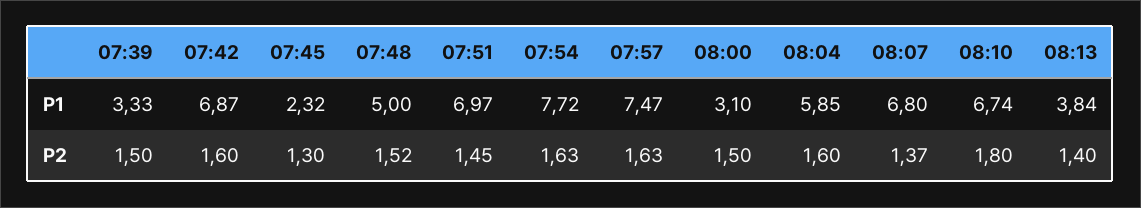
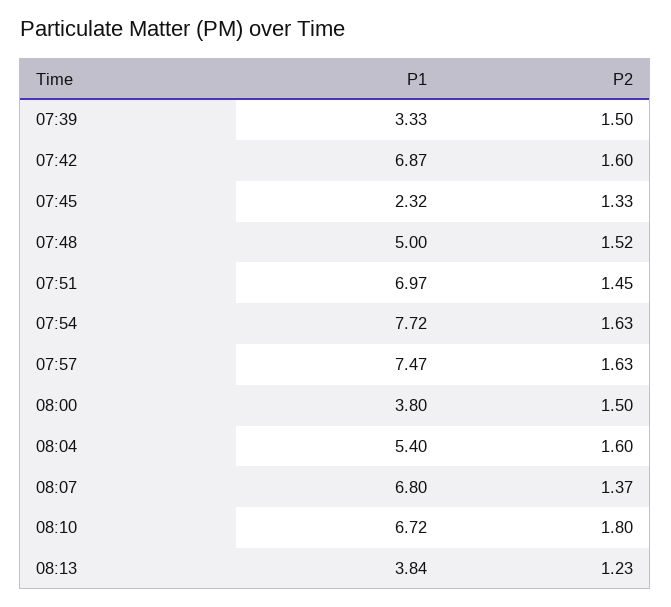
  {
    "07:39": {
      "P1": 3.33,
      "P2": 1.5
    },
    "07:42": {
      "P1": 6.87,
      "P2": 1.6
    },
    "07:45": {
      "P1": 2.32,
-     "P2": 1.3
+     "P2": 1.33
    },
    "07:48": {
      "P1": 5,
      "P2": 1.52
    },
    "07:51": {
      "P1": 6.97,
      "P2": 1.45
    },
    "07:54": {
      "P1": 7.72,
      "P2": 1.63
    },
    "07:57": {
      "P1": 7.47,
      "P2": 1.63
    },
    "08:00": {
-     "P1": 3.1,
+     "P1": 3.8,
      "P2": 1.5
    },
    "08:04": {
-     "P1": 5.85,
+     "P1": 5.4,
      "P2": 1.6
    },
    "08:07": {
      "P1": 6.8,
      "P2": 1.37
    },
    "08:10": {
-     "P1": 6.74,
+     "P1": 6.72,
      "P2": 1.8
    },
    "08:13": {
      "P1": 3.84,
-     "P2": 1.4
+     "P2": 1.23
    }
  }

